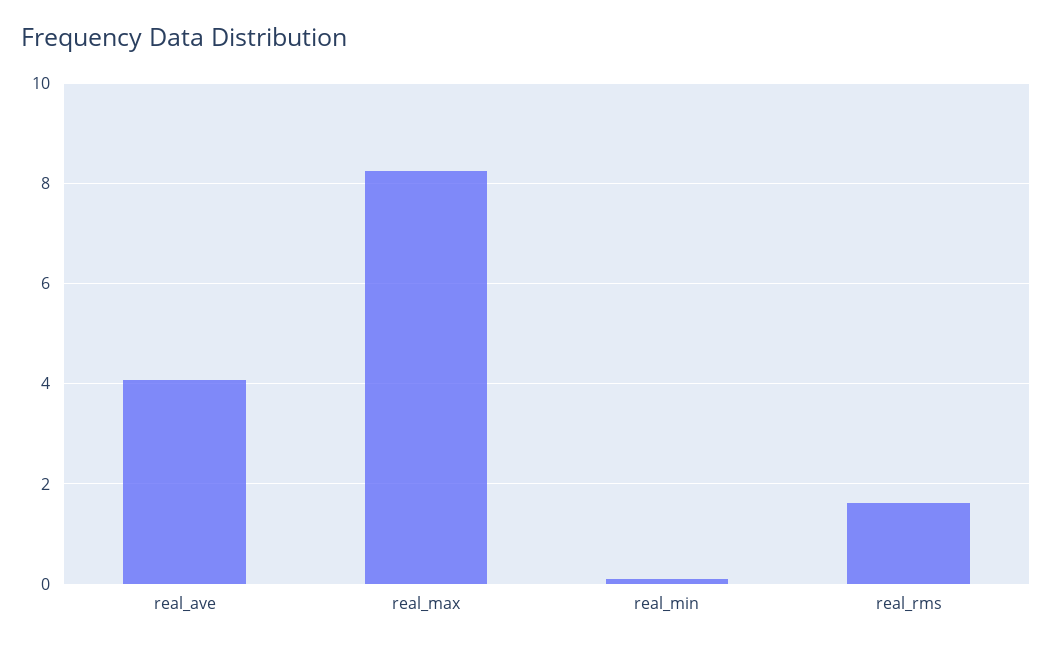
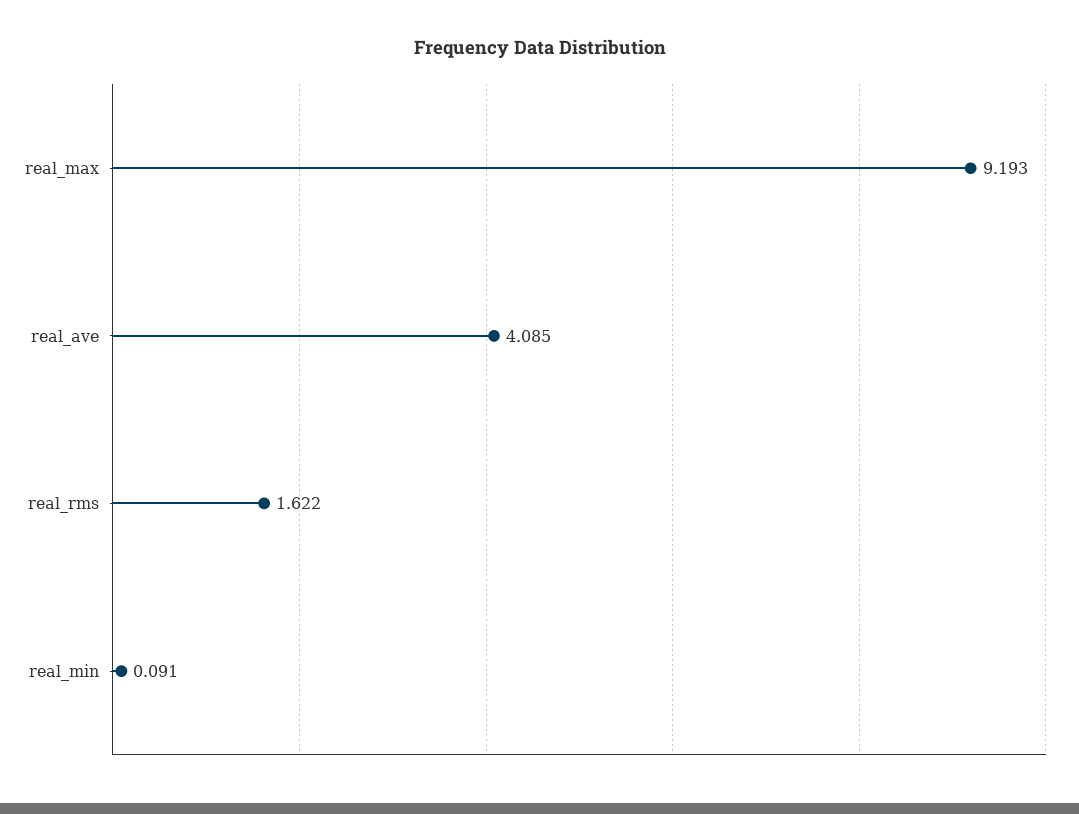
  {
    "real_ave": 4.085,
-   "real_max": 8.2,
+   "real_max": 9.193,
    "real_min": 0.091,
    "real_rms": 1.622
  }

